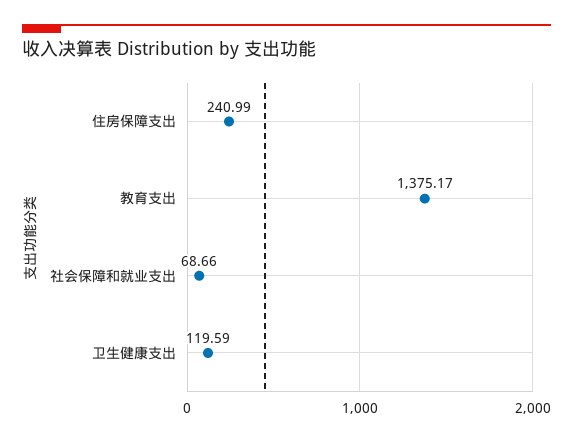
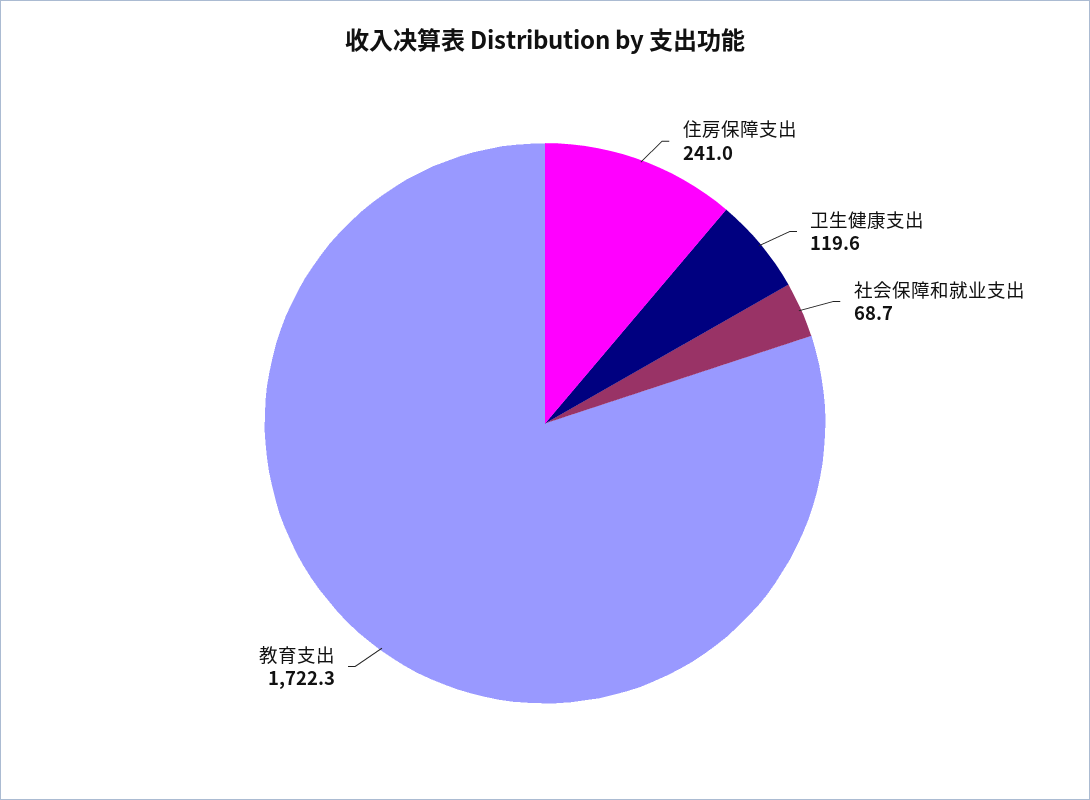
  {
    "住房保障支出": 240.99,
-   "教育支出": 1375.17,
+   "教育支出": 1722.3,
    "社会保障和就业支出": 68.66,
    "卫生健康支出": 119.59
  }

